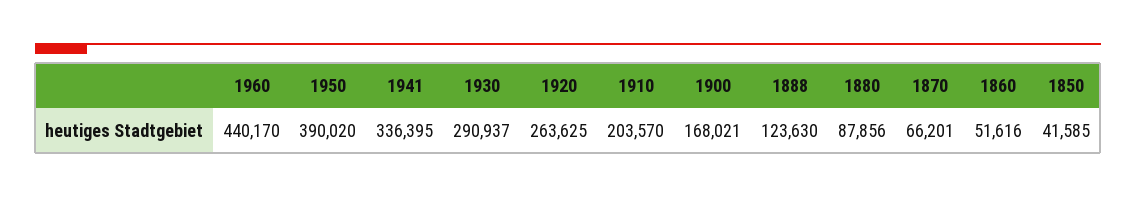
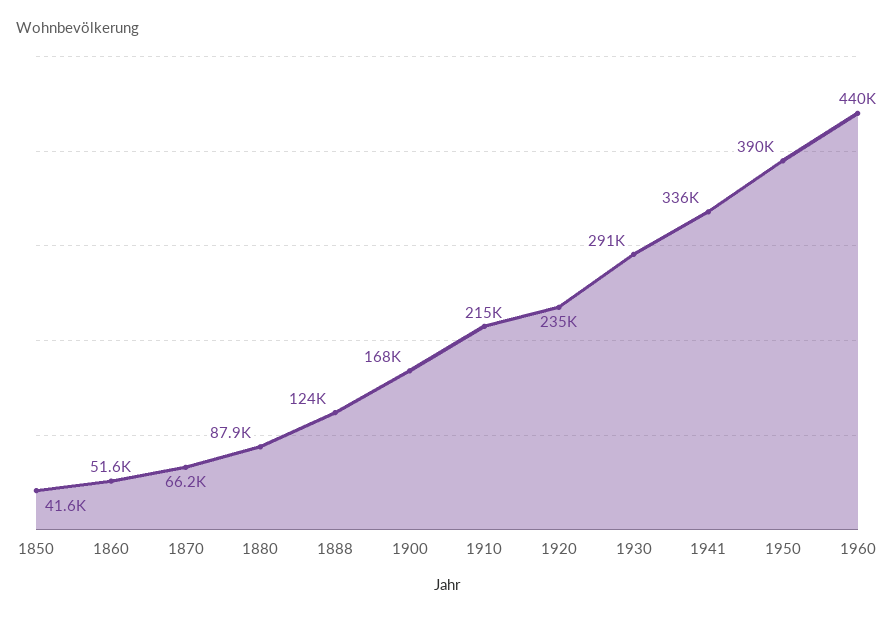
  {
    "1960": 440170,
    "1950": 390020,
    "1941": 336395,
    "1930": 290937,
-   "1920": 263625,
+   "1920": 235000,
-   "1910": 203570,
+   "1910": 215000,
    "1900": 168021,
    "1888": 123630,
    "1880": 87856,
    "1870": 66201,
    "1860": 51616,
    "1850": 41585
  }

